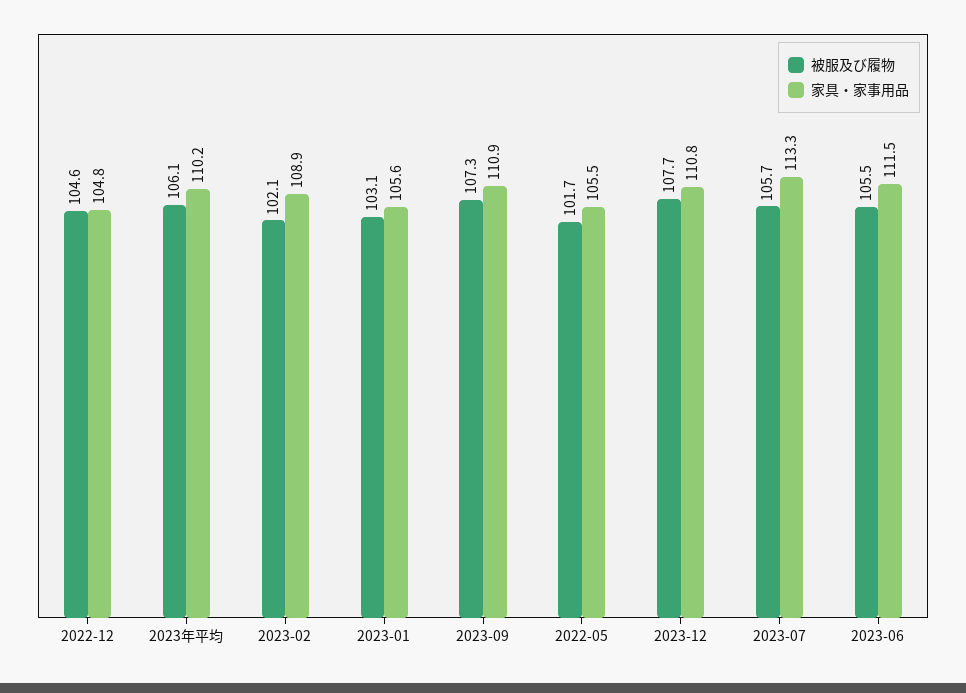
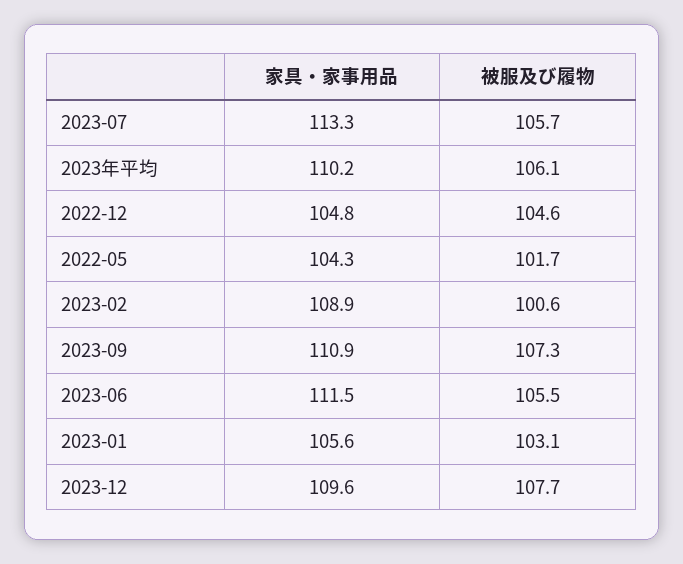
  {
    "被服及び履物": {
      "2022-12": 104.6,
      "2023年平均": 106.1,
-     "2023-02": 102.1,
+     "2023-02": 100.6,
      "2023-01": 103.1,
      "2023-09": 107.3,
      "2022-05": 101.7,
      "2023-12": 107.7,
      "2023-07": 105.7,
      "2023-06": 105.5
    },
    "家具・家事用品": {
      "2022-12": 104.8,
      "2023年平均": 110.2,
      "2023-02": 108.9,
      "2023-01": 105.6,
      "2023-09": 110.9,
-     "2022-05": 105.5,
+     "2022-05": 104.3,
-     "2023-12": 110.8,
+     "2023-12": 109.6,
      "2023-07": 113.3,
      "2023-06": 111.5
    }
  }

